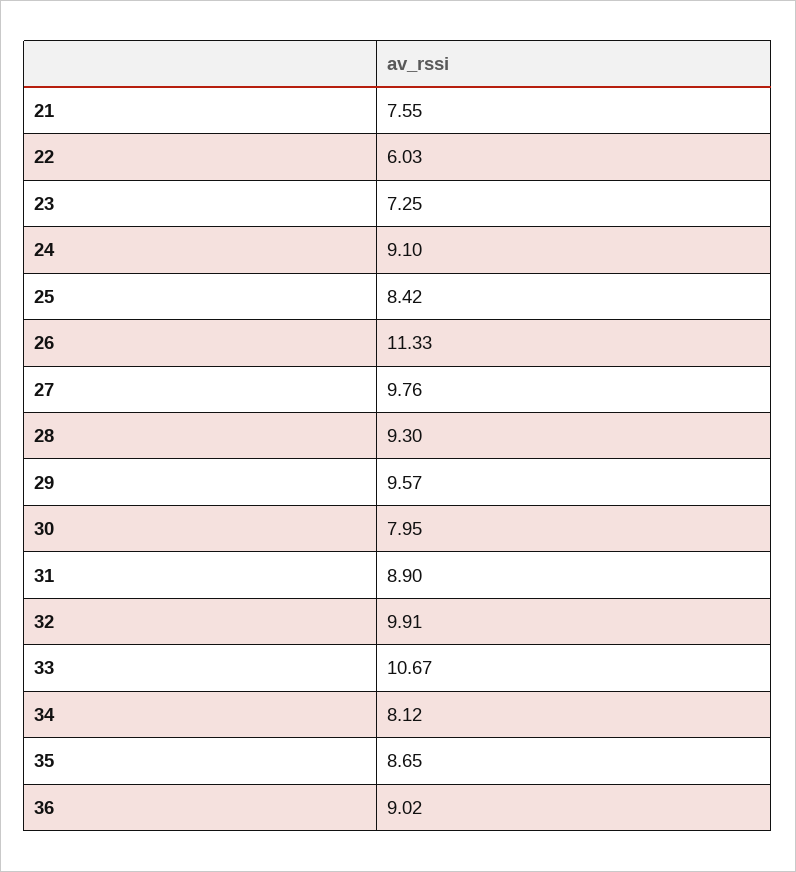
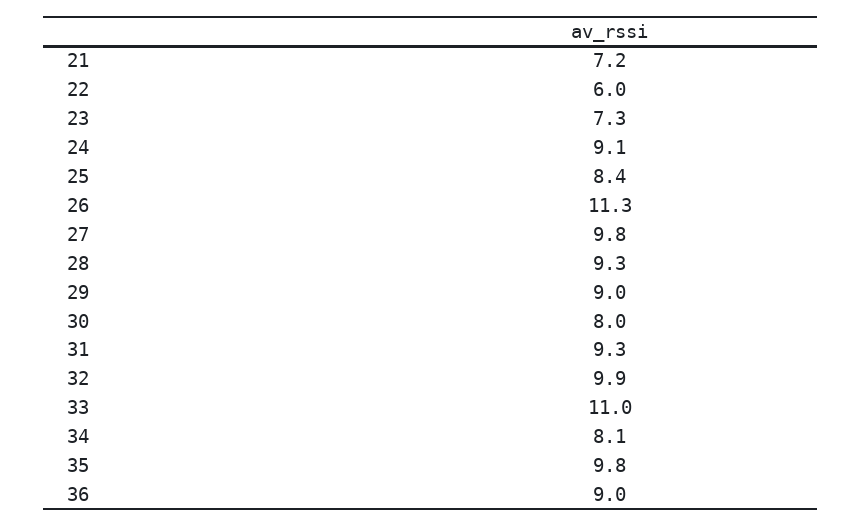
  {
-   "21": 7.55,
+   "21": 7.2,
    "22": 6.03,
    "23": 7.25,
    "24": 9.1,
    "25": 8.42,
    "26": 11.33,
    "27": 9.76,
    "28": 9.3,
-   "29": 9.57,
+   "29": 9,
    "30": 7.95,
-   "31": 8.9,
+   "31": 9.3,
    "32": 9.91,
-   "33": 10.67,
+   "33": 11,
    "34": 8.12,
-   "35": 8.65,
+   "35": 9.8,
    "36": 9.02
  }

